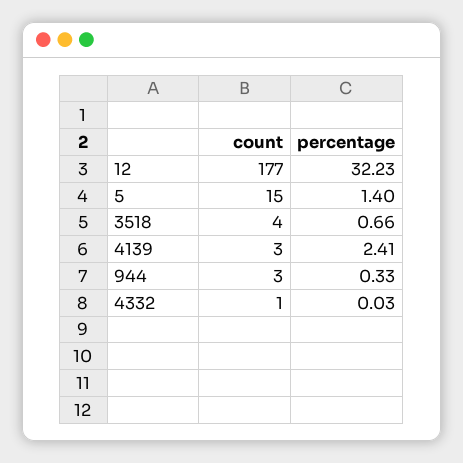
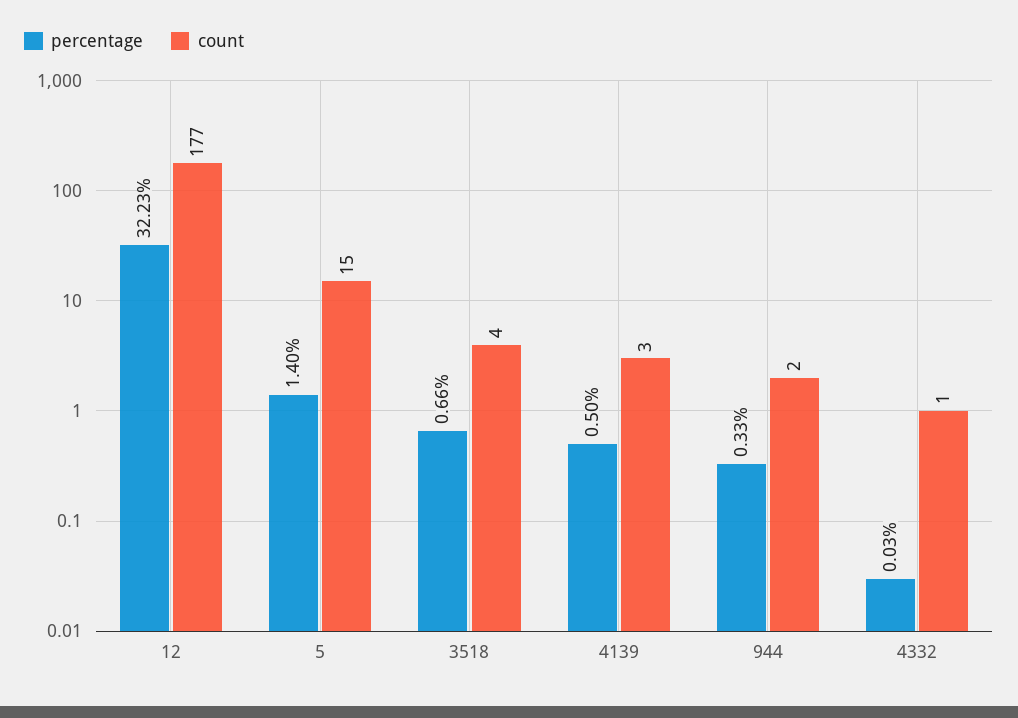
  {
    "count": {
      "12": 177,
      "5": 15,
      "3518": 4,
      "4139": 3,
-     "944": 3,
+     "944": 2,
      "4332": 1
    },
    "percentage": {
      "12": 32.23,
      "5": 1.4,
      "3518": 0.66,
-     "4139": 2.41,
+     "4139": 0.5,
      "944": 0.33,
      "4332": 0.03
    }
  }

